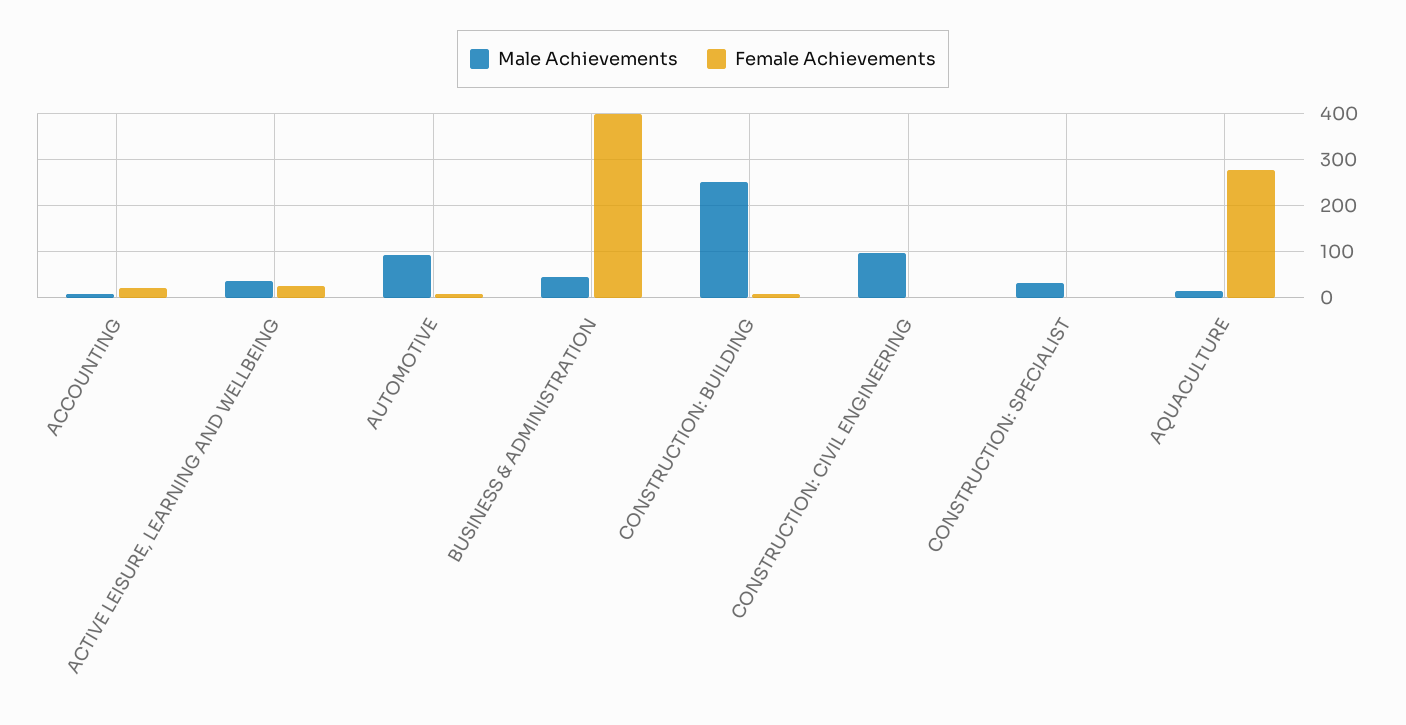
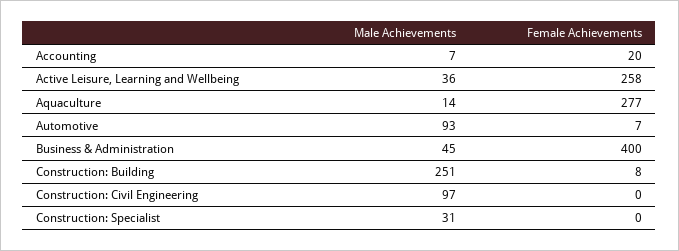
  {
    "Male Achievements": {
      "ACCOUNTING": 7,
      "ACTIVE LEISURE, LEARNING AND WELLBEING": 36,
      "AUTOMOTIVE": 93,
      "BUSINESS & ADMINISTRATION": 45,
      "CONSTRUCTION: BUILDING": 251,
      "CONSTRUCTION: CIVIL ENGINEERING": 97,
      "CONSTRUCTION: SPECIALIST": 31,
      "AQUACULTURE": 14
    },
    "Female Achievements": {
      "ACCOUNTING": 20,
-     "ACTIVE LEISURE, LEARNING AND WELLBEING": 20,
+     "ACTIVE LEISURE, LEARNING AND WELLBEING": 258,
      "AUTOMOTIVE": 7,
      "BUSINESS & ADMINISTRATION": 400,
      "CONSTRUCTION: BUILDING": 8,
      "CONSTRUCTION: CIVIL ENGINEERING": 0,
      "CONSTRUCTION: SPECIALIST": 0,
      "AQUACULTURE": 277
    }
  }

